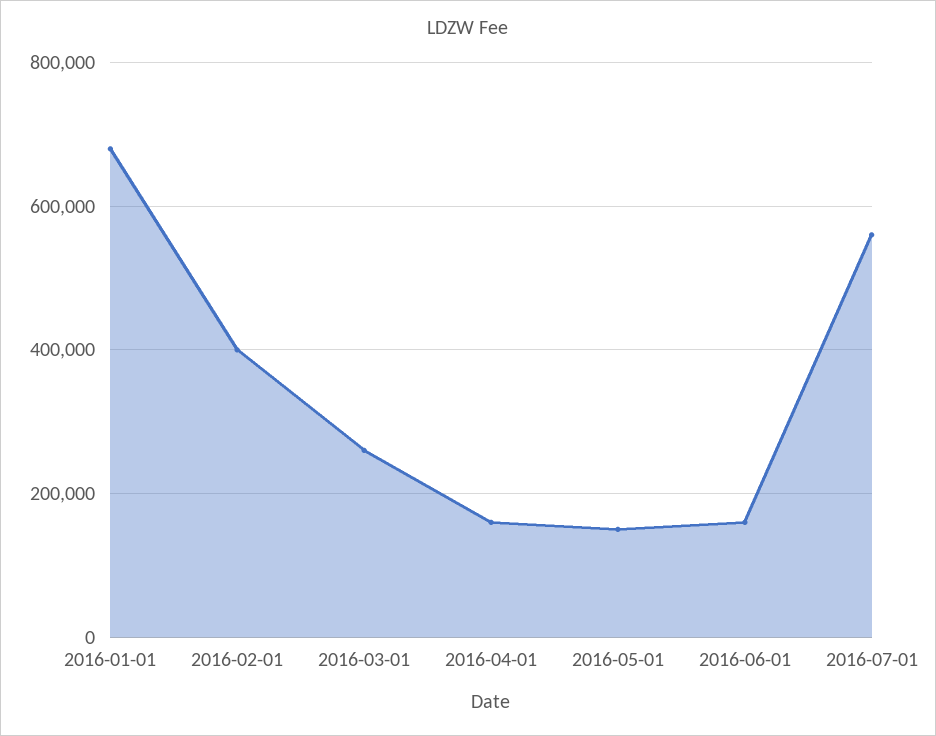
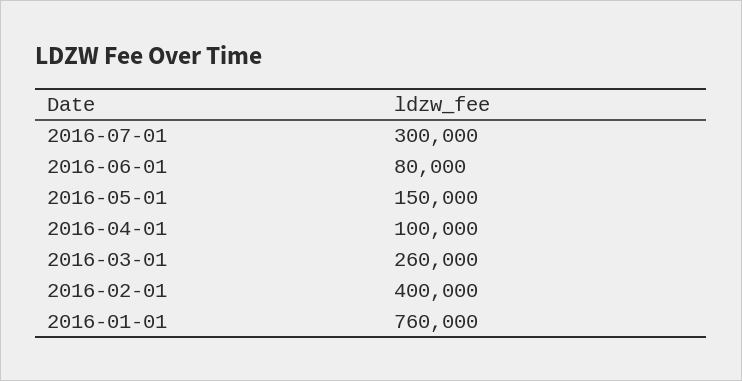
  {
-   "2016-01-01": 680000,
+   "2016-01-01": 760000,
    "2016-02-01": 400000,
    "2016-03-01": 260000,
-   "2016-04-01": 160000,
+   "2016-04-01": 100000,
    "2016-05-01": 150000,
-   "2016-06-01": 160000,
+   "2016-06-01": 80000,
-   "2016-07-01": 560000
+   "2016-07-01": 300000
  }

